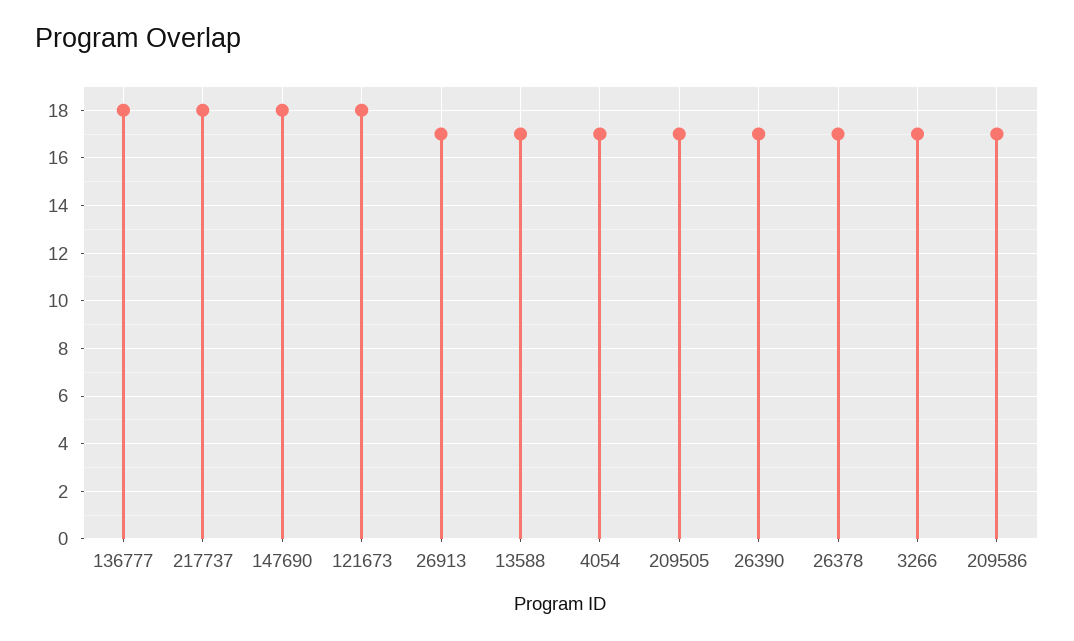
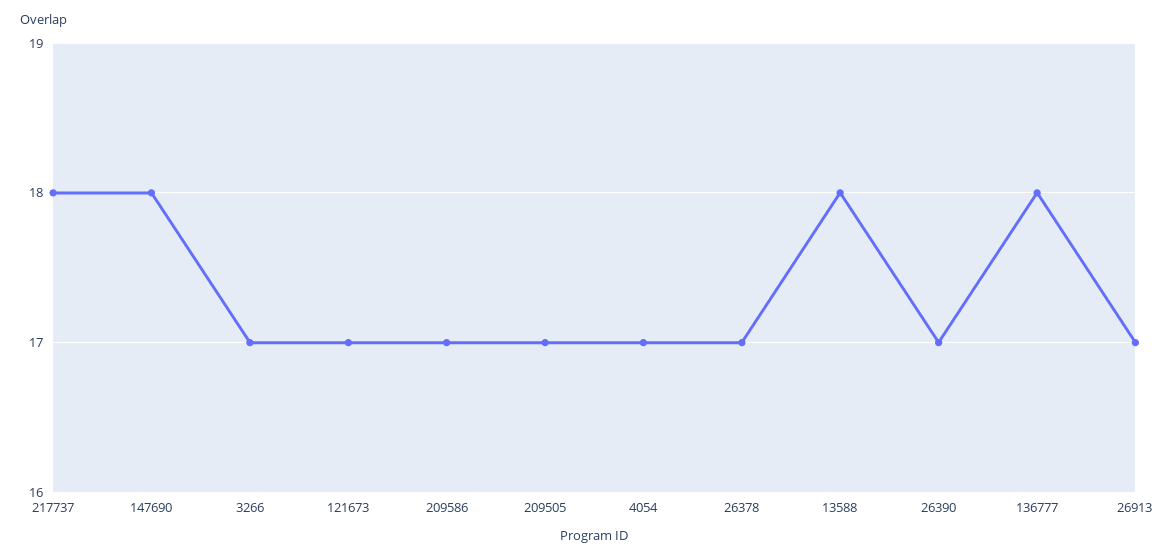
  {
    "136777": 18,
    "217737": 18,
    "147690": 18,
-   "121673": 18,
+   "121673": 17,
    "26913": 17,
-   "13588": 17,
+   "13588": 18,
    "4054": 17,
    "209505": 17,
    "26390": 17,
    "26378": 17,
    "3266": 17,
    "209586": 17
  }

